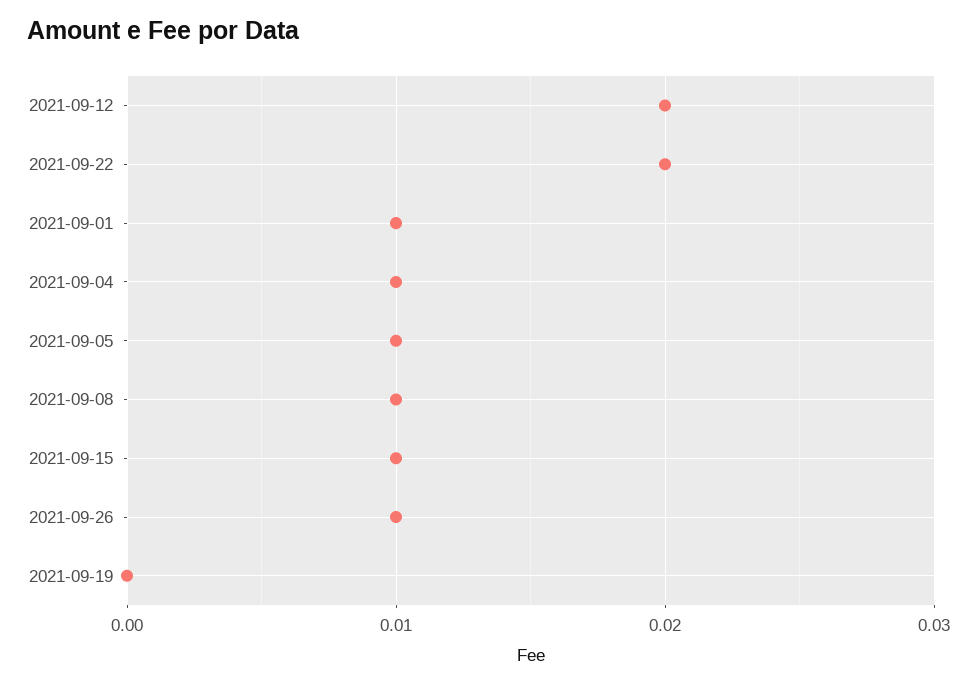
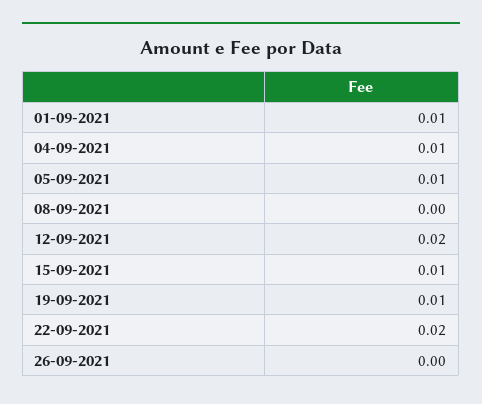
  {
    "2021-09-12": 0.02,
    "2021-09-22": 0.02,
    "2021-09-01": 0.01,
    "2021-09-04": 0.01,
    "2021-09-05": 0.01,
-   "2021-09-08": 0.01,
+   "2021-09-08": 0,
    "2021-09-15": 0.01,
-   "2021-09-26": 0.01,
+   "2021-09-26": 0,
-   "2021-09-19": 0
+   "2021-09-19": 0.01
  }

